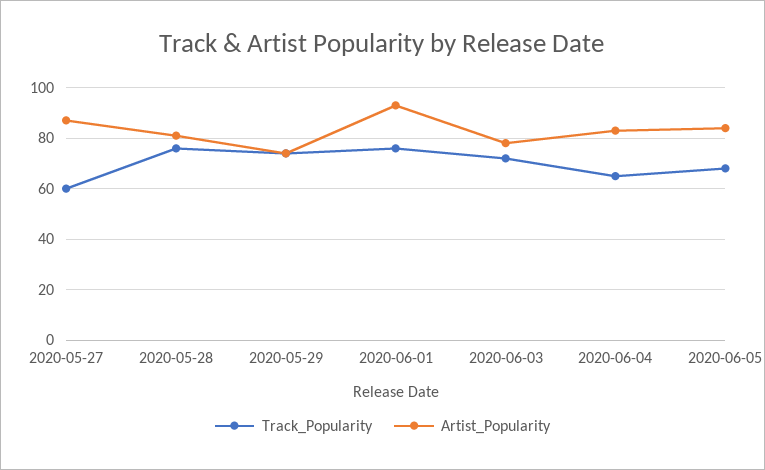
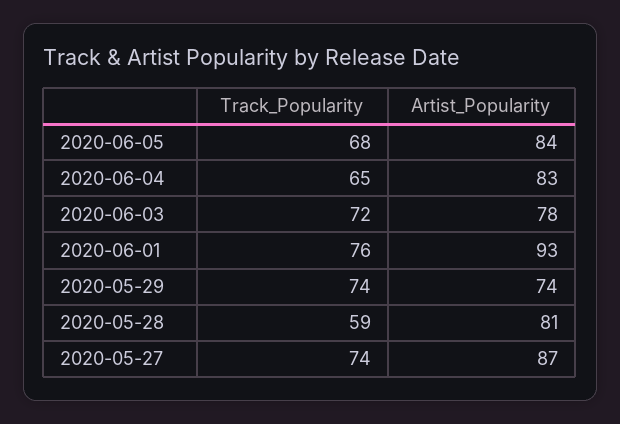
  {
    "Track_Popularity": {
-     "2020-05-27": 60,
+     "2020-05-27": 74,
-     "2020-05-28": 75,
+     "2020-05-28": 59,
      "2020-05-29": 74,
      "2020-06-01": 76,
      "2020-06-03": 72,
      "2020-06-04": 65,
      "2020-06-05": 68
    },
    "Artist_Popularity": {
      "2020-05-27": 87,
      "2020-05-28": 81,
      "2020-05-29": 74,
      "2020-06-01": 93,
      "2020-06-03": 78,
      "2020-06-04": 83,
      "2020-06-05": 84
    }
  }

